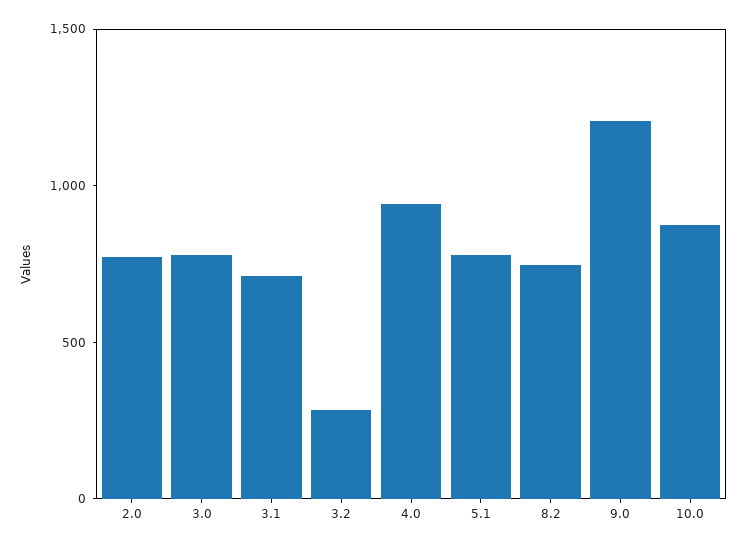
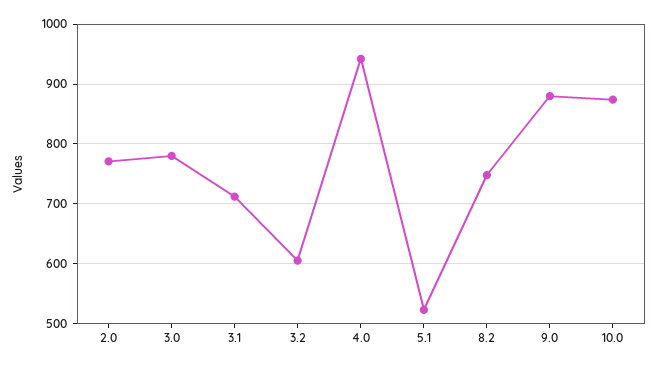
  {
    "2.0": 780,
    "3.0": 780,
    "3.1": 720,
-   "3.2": 300,
+   "3.2": 600,
    "4.0": 940,
-   "5.1": 800,
+   "5.1": 520,
    "8.2": 740,
-   "9.0": 1200,
+   "9.0": 880,
    "10.0": 880
  }

